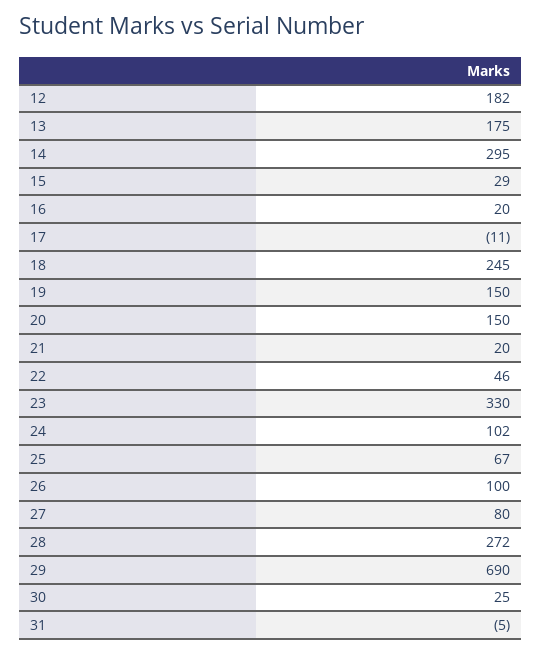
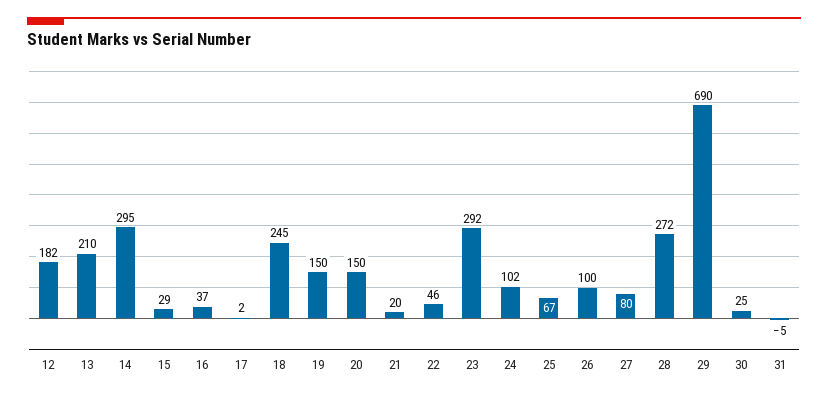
  {
    "12": 182,
-   "13": 175,
+   "13": 210,
    "14": 295,
    "15": 29,
-   "16": 20,
+   "16": 37,
-   "17": -11,
+   "17": 2,
    "18": 245,
    "19": 150,
    "20": 150,
    "21": 20,
    "22": 46,
-   "23": 330,
+   "23": 292,
    "24": 102,
    "25": 67,
    "26": 100,
    "27": 80,
    "28": 272,
    "29": 690,
    "30": 25,
    "31": -5
  }

